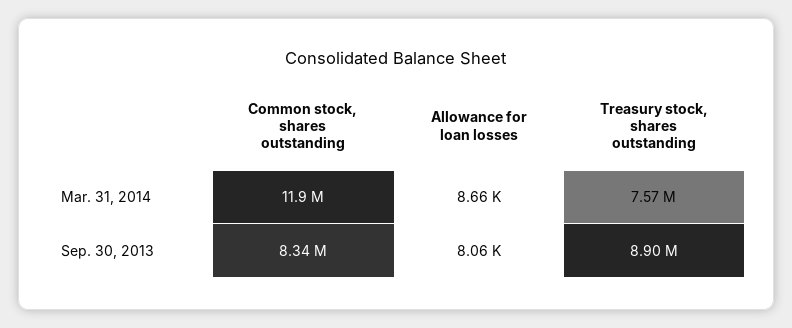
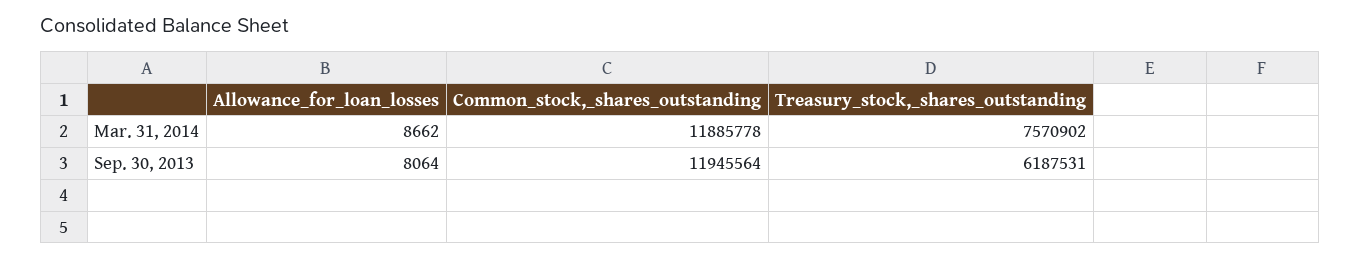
  {
    "Common stock, shares outstanding": {
      "Mar. 31, 2014": 11885778,
-     "Sep. 30, 2013": 8340000
+     "Sep. 30, 2013": 11945564
    },
    "Allowance for loan losses": {
      "Mar. 31, 2014": 8662,
      "Sep. 30, 2013": 8064
    },
    "Treasury stock, shares outstanding": {
      "Mar. 31, 2014": 7570902,
-     "Sep. 30, 2013": 8900000
+     "Sep. 30, 2013": 6187531
    }
  }

